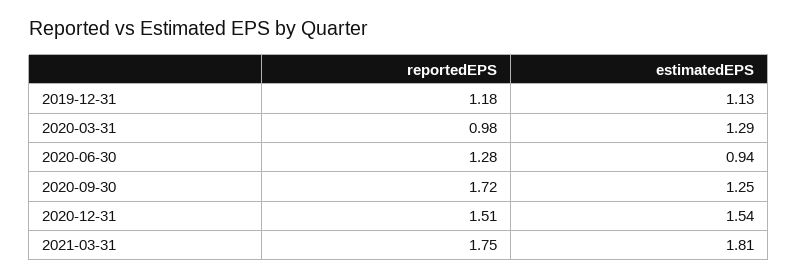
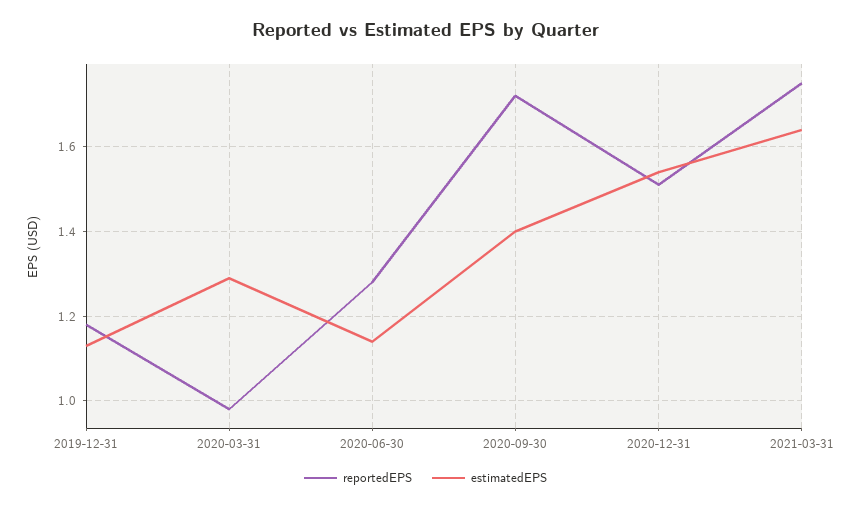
  {
    "reportedEPS": {
      "2019-12-31": 1.18,
      "2020-03-31": 0.98,
      "2020-06-30": 1.28,
      "2020-09-30": 1.72,
      "2020-12-31": 1.51,
      "2021-03-31": 1.75
    },
    "estimatedEPS": {
      "2019-12-31": 1.13,
      "2020-03-31": 1.29,
-     "2020-06-30": 0.94,
+     "2020-06-30": 1.15,
-     "2020-09-30": 1.25,
+     "2020-09-30": 1.4,
      "2020-12-31": 1.54,
-     "2021-03-31": 1.81
+     "2021-03-31": 1.65
    }
  }

